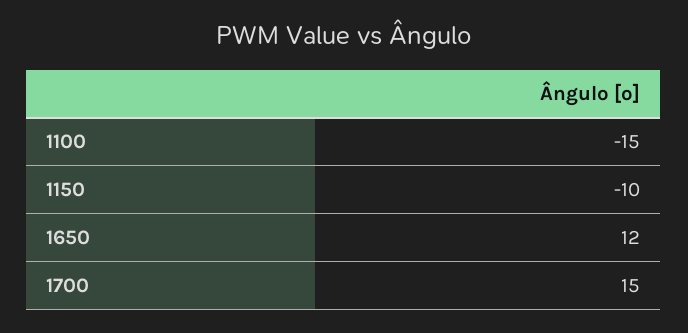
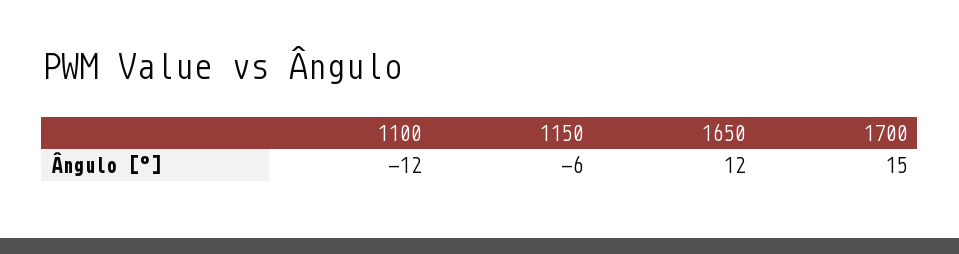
  {
-   "1100": -15,
+   "1100": -12,
-   "1150": -10,
+   "1150": -6,
    "1650": 12,
    "1700": 15
  }

